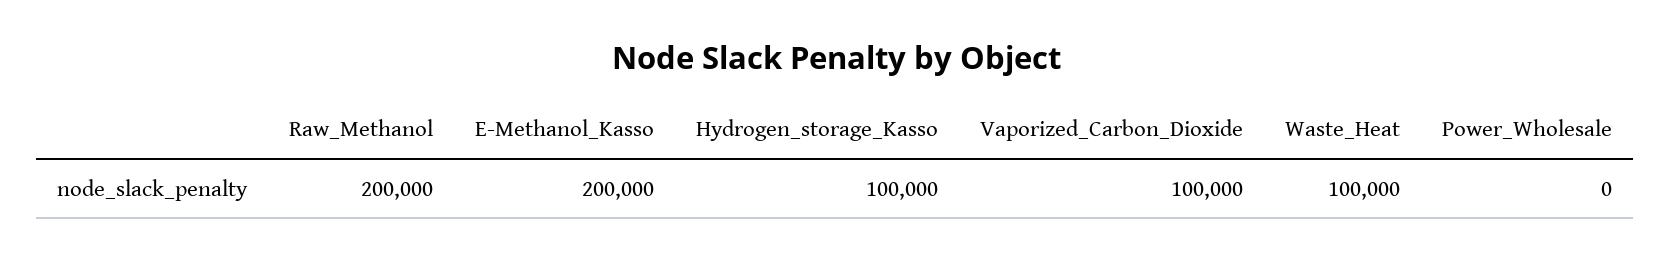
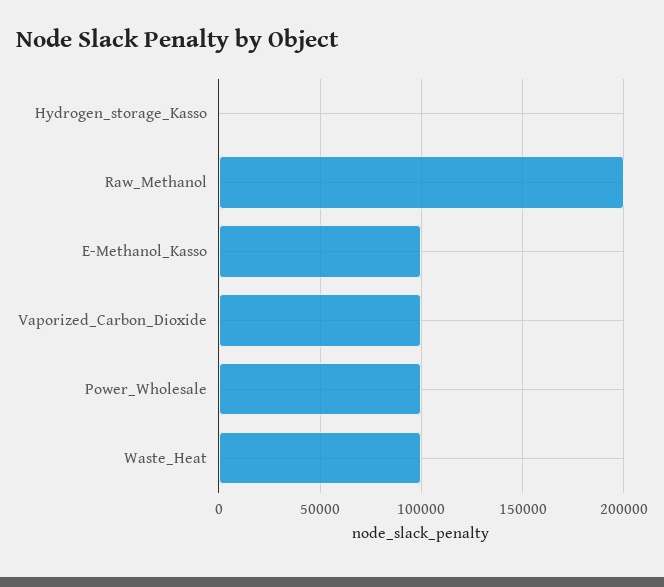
  {
    "Raw_Methanol": 200000,
-   "E-Methanol_Kasso": 200000,
+   "E-Methanol_Kasso": 100000,
-   "Hydrogen_storage_Kasso": 100000,
+   "Hydrogen_storage_Kasso": 0,
    "Vaporized_Carbon_Dioxide": 100000,
    "Waste_Heat": 100000,
-   "Power_Wholesale": 0
+   "Power_Wholesale": 100000
  }

